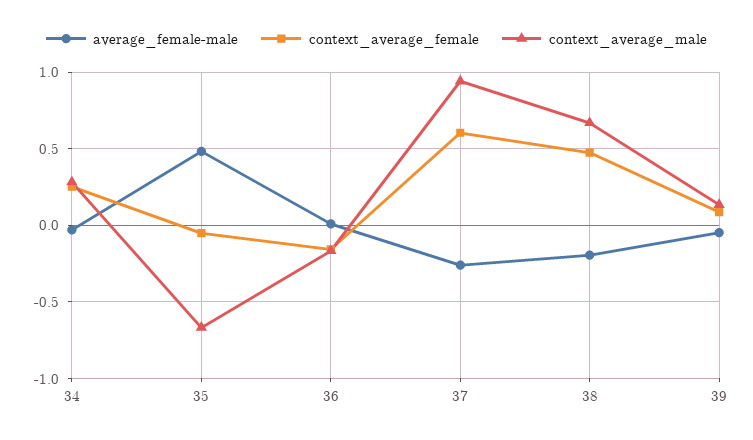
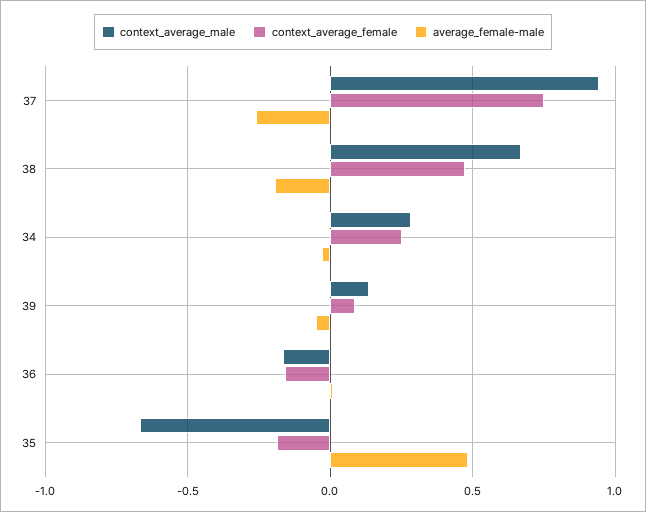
  {
    "average_female-male": {
      "34": -0.05,
      "35": 0.5,
      "36": 0,
      "37": -0.25,
      "38": -0.2,
      "39": -0.05
    },
    "context_average_female": {
      "34": 0.25,
-     "35": -0.05,
+     "35": -0.2,
      "36": -0.15,
-     "37": 0.6,
+     "37": 0.75,
      "38": 0.45,
      "39": 0.1
    },
    "context_average_male": {
      "34": 0.3,
      "35": -0.65,
      "36": -0.15,
      "37": 0.95,
      "38": 0.65,
      "39": 0.15
    }
  }

